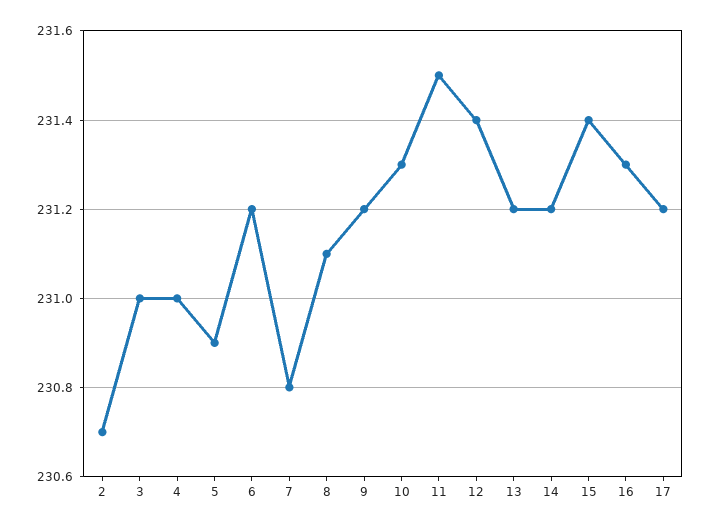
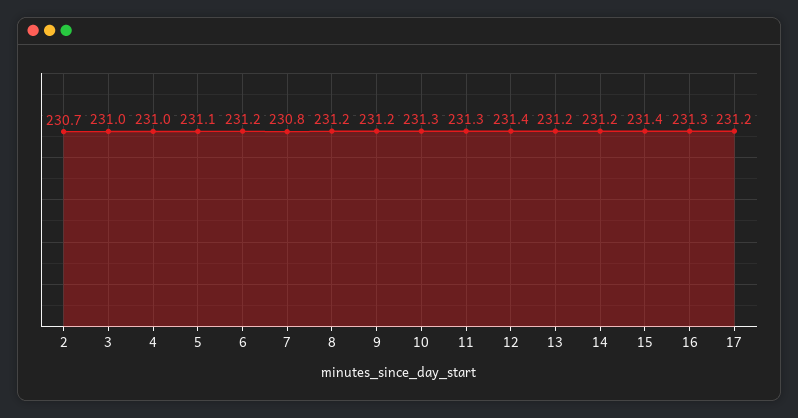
  {
    "2": 230.7,
    "3": 231,
    "4": 231,
-   "5": 230.9,
+   "5": 231.1,
    "6": 231.2,
    "7": 230.8,
-   "8": 231.1,
+   "8": 231.2,
    "9": 231.2,
    "10": 231.3,
-   "11": 231.5,
+   "11": 231.3,
    "12": 231.4,
    "13": 231.2,
    "14": 231.2,
    "15": 231.4,
    "16": 231.3,
    "17": 231.2
  }

